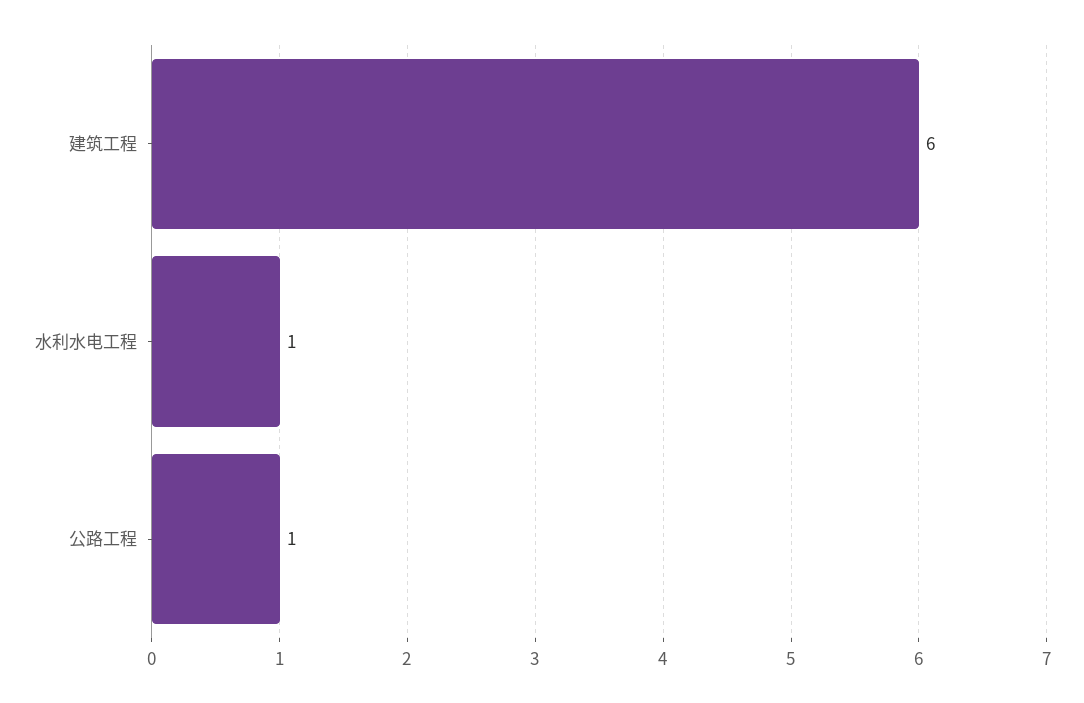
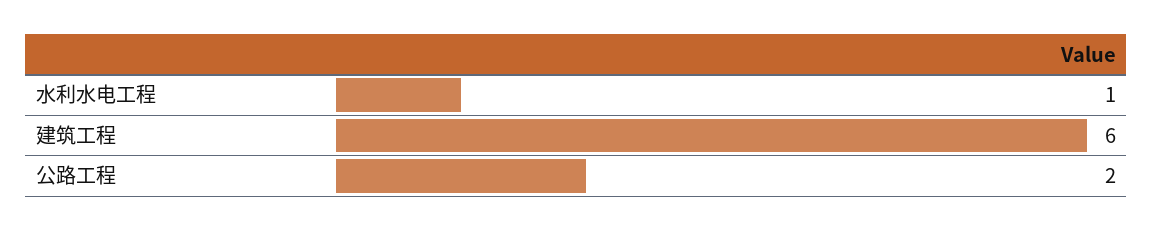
  {
    "建筑工程": 6,
    "水利水电工程": 1,
-   "公路工程": 1
+   "公路工程": 2
  }

